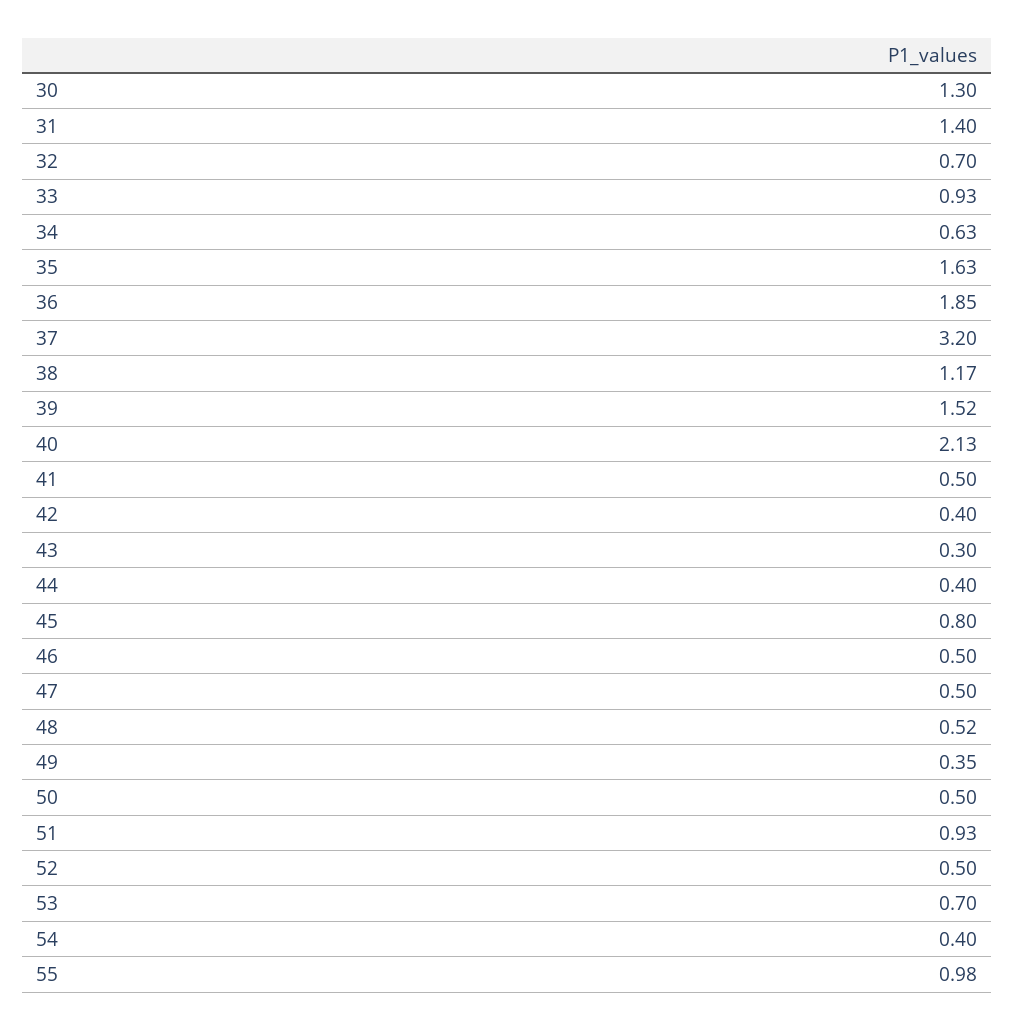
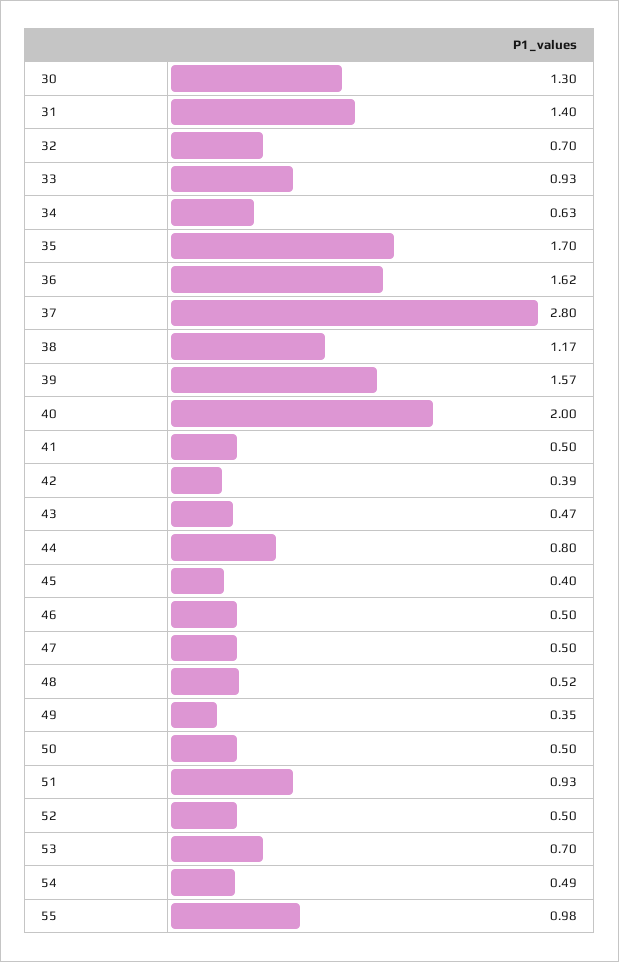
  {
    "30": 1.3,
    "31": 1.4,
    "32": 0.7,
    "33": 0.93,
    "34": 0.63,
-   "35": 1.63,
+   "35": 1.7,
-   "36": 1.85,
+   "36": 1.62,
-   "37": 3.2,
+   "37": 2.8,
    "38": 1.17,
-   "39": 1.52,
+   "39": 1.57,
-   "40": 2.13,
+   "40": 2,
    "41": 0.5,
-   "42": 0.4,
+   "42": 0.39,
-   "43": 0.3,
+   "43": 0.47,
-   "44": 0.4,
+   "44": 0.8,
-   "45": 0.8,
+   "45": 0.4,
    "46": 0.5,
    "47": 0.5,
    "48": 0.52,
    "49": 0.35,
    "50": 0.5,
    "51": 0.93,
    "52": 0.5,
    "53": 0.7,
-   "54": 0.4,
+   "54": 0.49,
    "55": 0.98
  }

